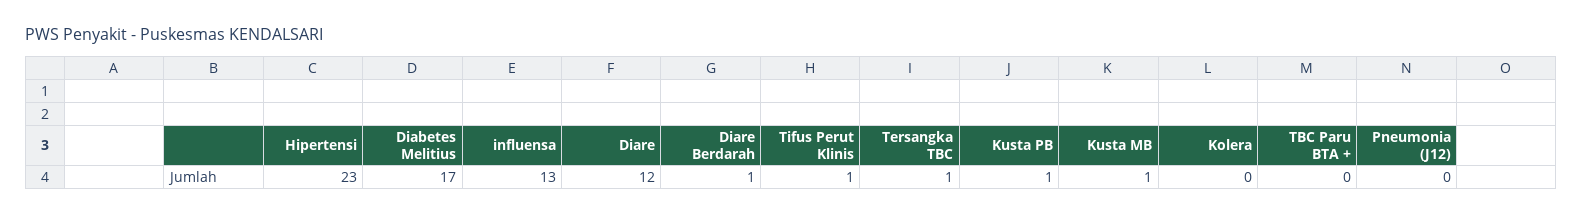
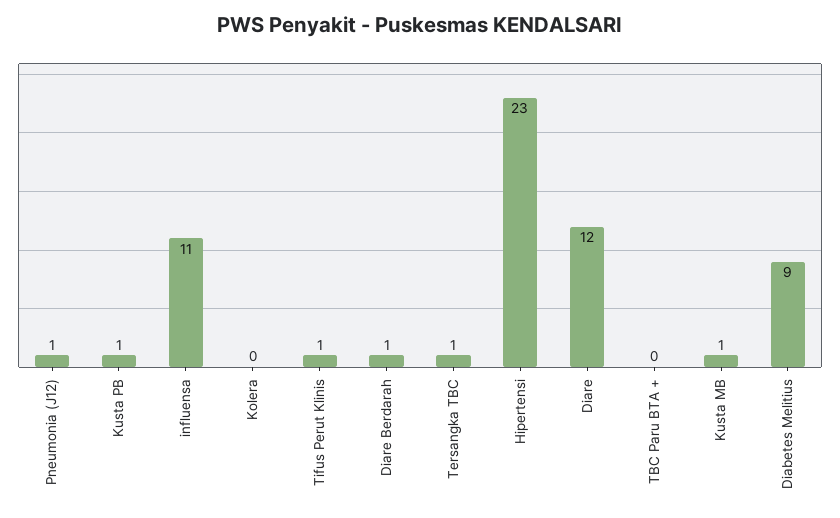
  {
    "Hipertensi": 23,
-   "Diabetes Melitius": 17,
+   "Diabetes Melitius": 9,
-   "influensa": 13,
+   "influensa": 11,
    "Diare": 12,
    "Diare Berdarah": 1,
    "Tifus Perut Klinis": 1,
    "Tersangka TBC": 1,
    "Kusta PB": 1,
    "Kusta MB": 1,
    "Kolera": 0,
    "TBC Paru BTA +": 0,
-   "Pneumonia (J12)": 0
+   "Pneumonia (J12)": 1
  }

